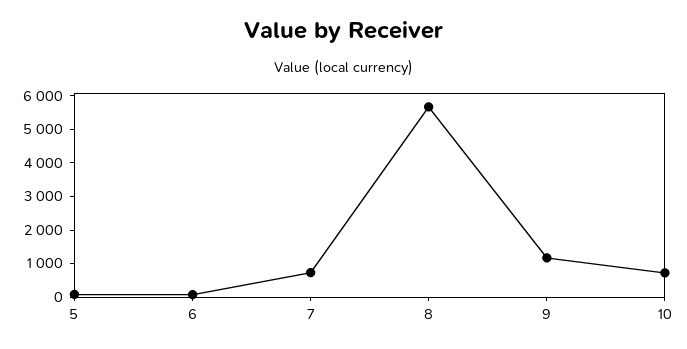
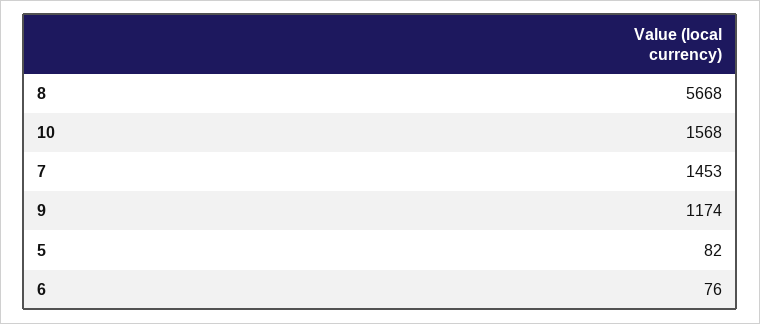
  {
    "5": 82,
    "6": 76,
-   "7": 750,
+   "7": 1453,
    "8": 5668,
    "9": 1174,
-   "10": 750
+   "10": 1568
  }

